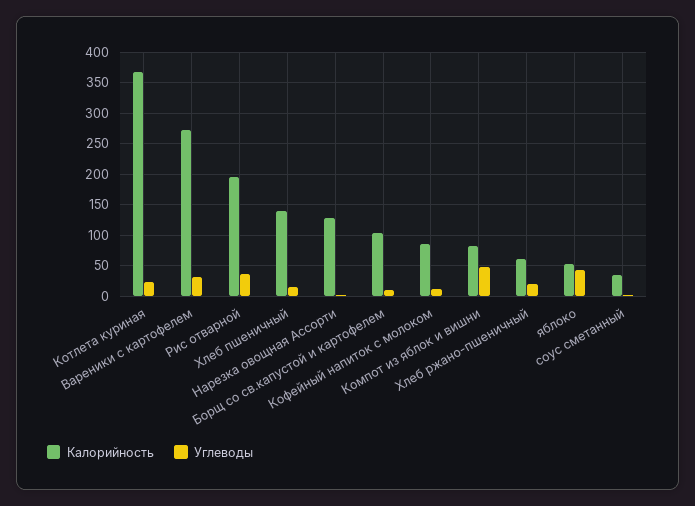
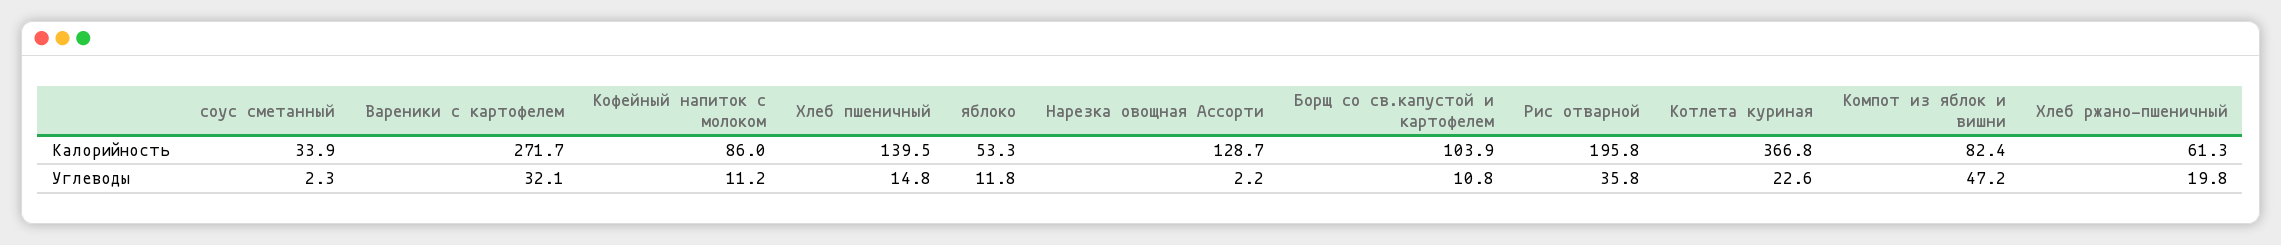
  {
    "Калорийность": {
      "Котлета куриная": 366.8,
      "Вареники с картофелем": 271.7,
      "Рис отварной": 195.8,
      "Хлеб пшеничный": 139.5,
      "Нарезка овощная Ассорти": 128.7,
      "Борщ со св.капустой и картофелем": 103.9,
      "Кофейный напиток с молоком": 86,
      "Компот из яблок и вишни": 82.4,
      "Хлеб ржано-пшеничный": 61.3,
      "яблоко": 53.3,
      "соус сметанный": 33.9
    },
    "Углеводы": {
      "Котлета куриная": 22.6,
      "Вареники с картофелем": 32.1,
      "Рис отварной": 35.8,
      "Хлеб пшеничный": 14.8,
      "Нарезка овощная Ассорти": 2.2,
      "Борщ со св.капустой и картофелем": 10.8,
      "Кофейный напиток с молоком": 11.2,
      "Компот из яблок и вишни": 47.2,
      "Хлеб ржано-пшеничный": 19.8,
-     "яблоко": 40,
+     "яблоко": 11.8,
      "соус сметанный": 2.3
    }
  }

